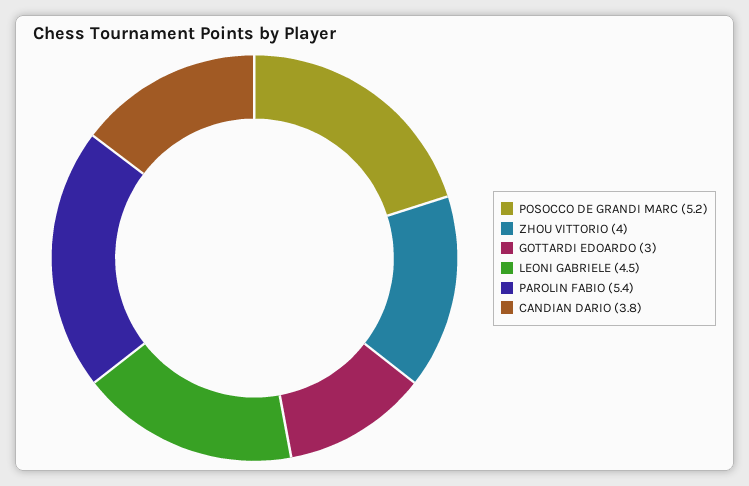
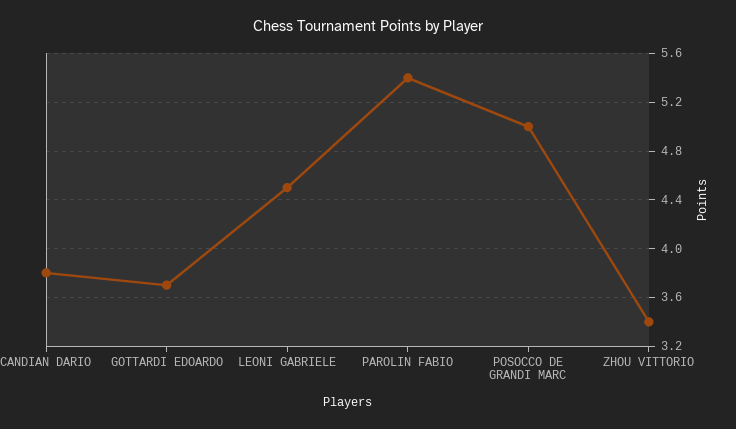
  {
-   "POSOCCO DE GRANDI MARC": 5.2,
+   "POSOCCO DE GRANDI MARC": 5,
-   "ZHOU VITTORIO": 4,
+   "ZHOU VITTORIO": 3.4,
-   "GOTTARDI EDOARDO": 3,
+   "GOTTARDI EDOARDO": 3.7,
    "LEONI GABRIELE": 4.5,
    "PAROLIN FABIO": 5.4,
    "CANDIAN DARIO": 3.8
  }

